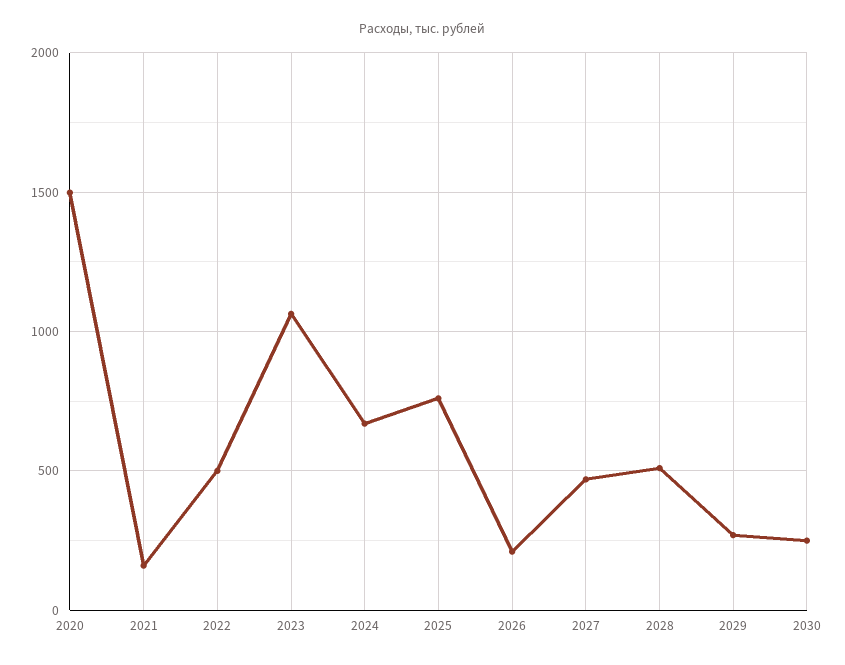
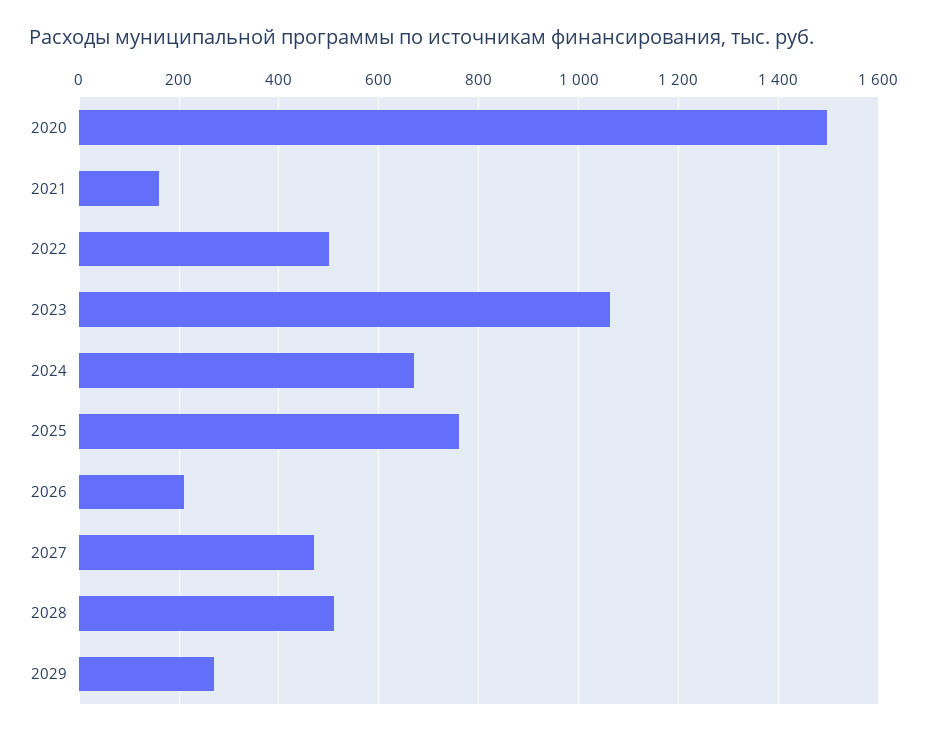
  {
    "2020": 1500,
    "2021": 160,
    "2022": 500,
    "2023": 1060,
    "2024": 680,
    "2025": 760,
    "2026": 220,
    "2027": 480,
    "2028": 520,
-   "2029": 280,
+   "2029": 280
-   "2030": 250
  }

